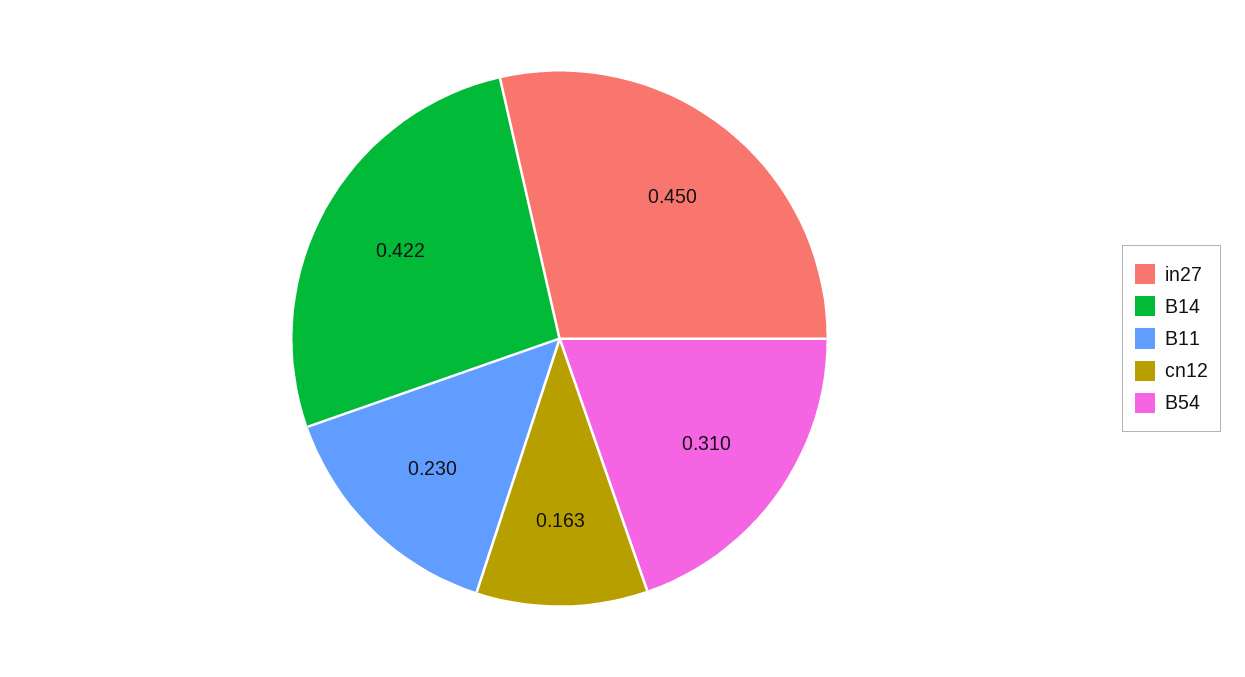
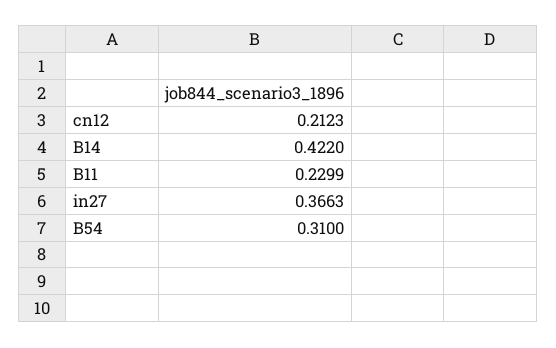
  {
-   "in27": 0.45,
+   "in27": 0.3663,
    "B14": 0.422,
    "B11": 0.2299,
-   "cn12": 0.163,
+   "cn12": 0.2123,
    "B54": 0.31
  }

